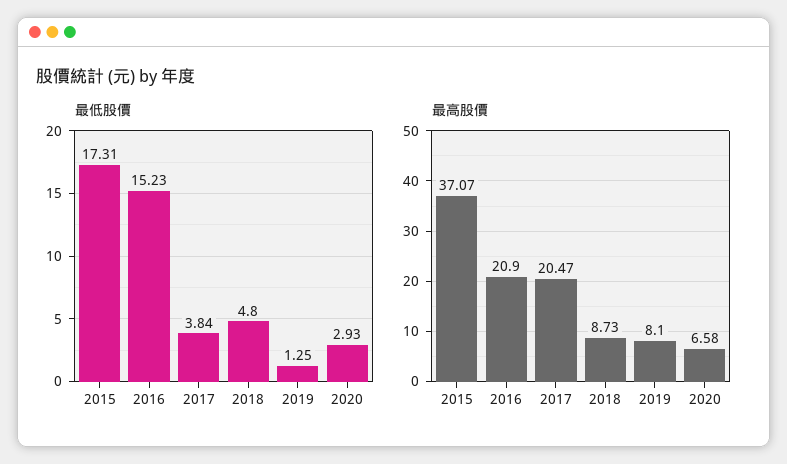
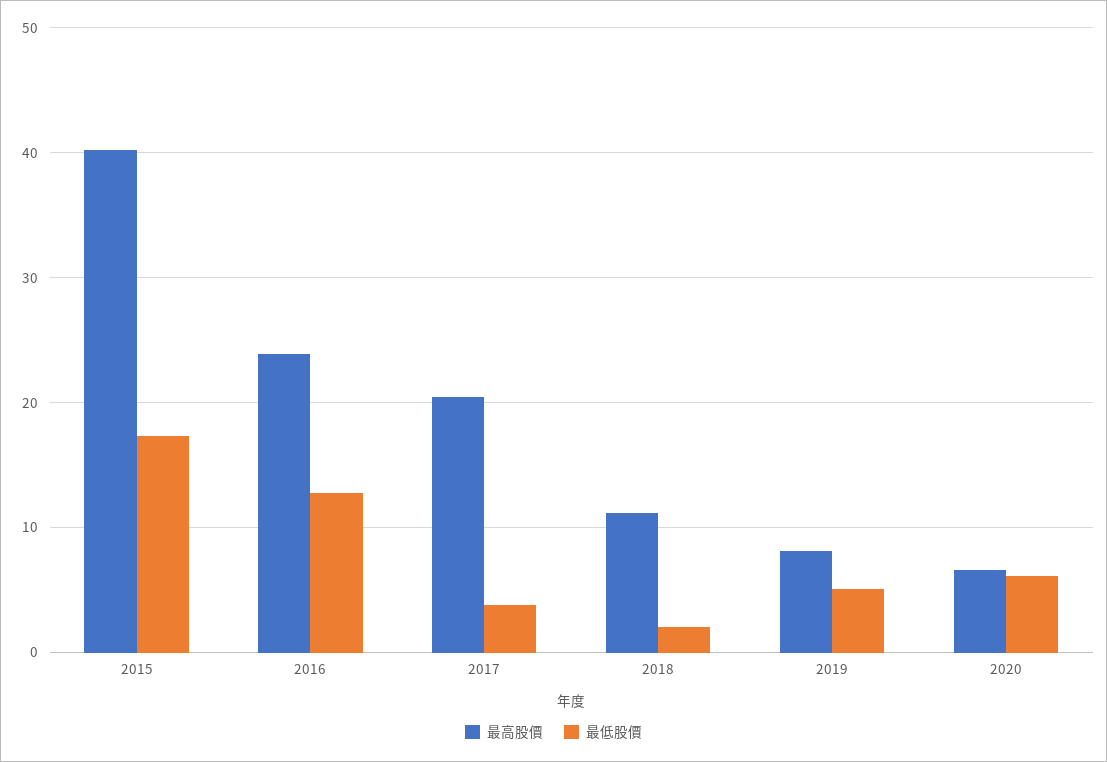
  {
    "最低股價": {
      "2015": 17.31,
-     "2016": 15.23,
+     "2016": 13,
      "2017": 3.84,
-     "2018": 4.8,
+     "2018": 2,
-     "2019": 1.25,
+     "2019": 5,
-     "2020": 2.93
+     "2020": 6
    },
    "最高股價": {
-     "2015": 37.07,
+     "2015": 40,
-     "2016": 20.9,
+     "2016": 24,
      "2017": 20.47,
-     "2018": 8.73,
+     "2018": 11,
      "2019": 8.1,
      "2020": 6.58
    }
  }

